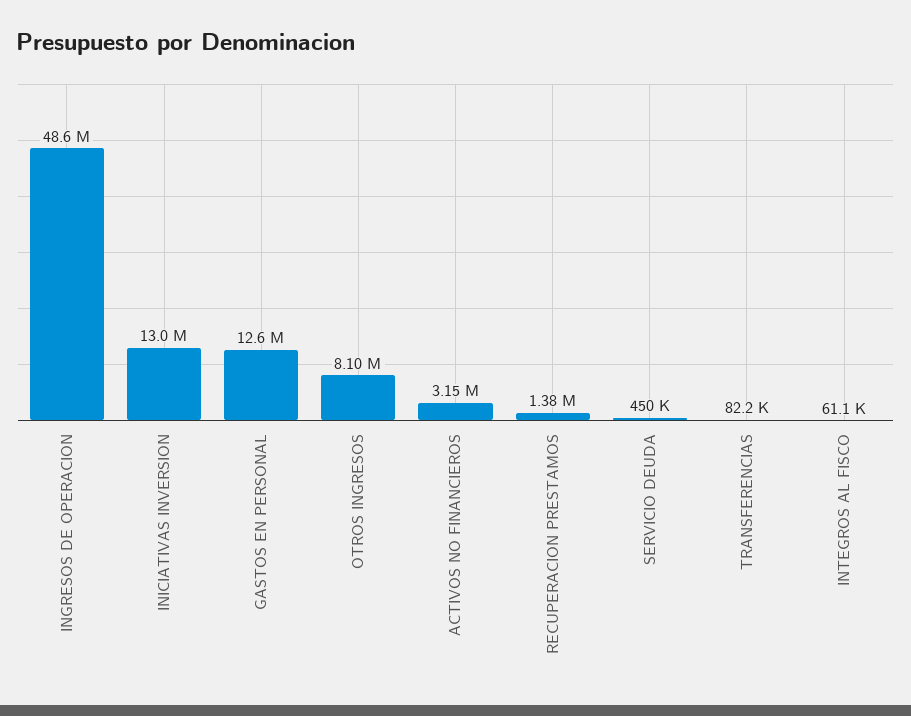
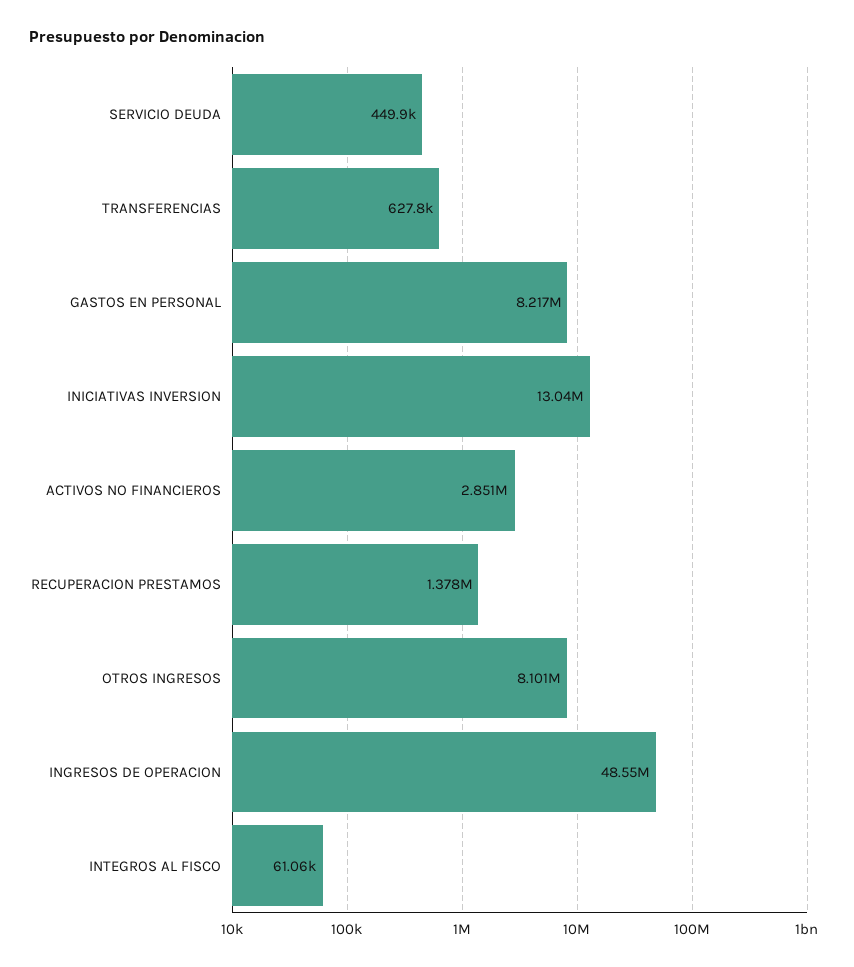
  {
    "INGRESOS DE OPERACION": 48550000,
    "INICIATIVAS INVERSION": 13040000,
-   "GASTOS EN PERSONAL": 12600000,
+   "GASTOS EN PERSONAL": 8217000,
    "OTROS INGRESOS": 8101000,
-   "ACTIVOS NO FINANCIEROS": 3150000,
+   "ACTIVOS NO FINANCIEROS": 2851000,
    "RECUPERACION PRESTAMOS": 1378000,
    "SERVICIO DEUDA": 449900,
-   "TRANSFERENCIAS": 82200,
+   "TRANSFERENCIAS": 627800,
    "INTEGROS AL FISCO": 61060
  }

